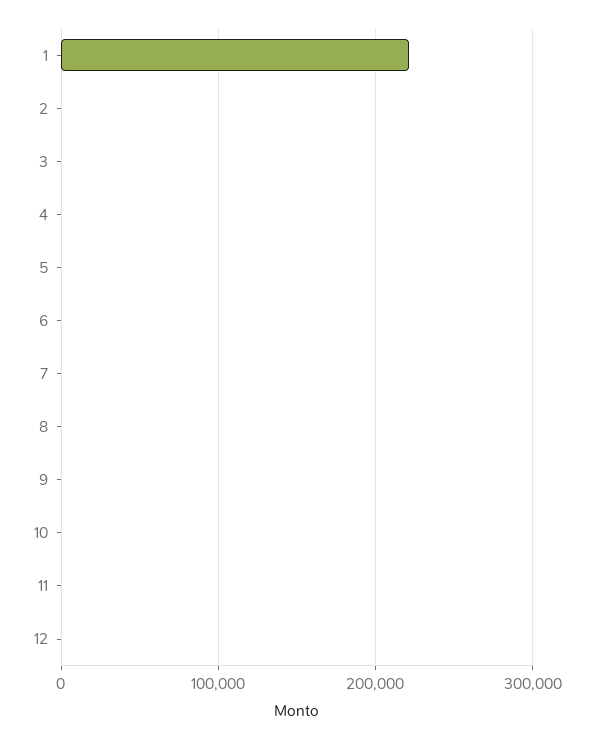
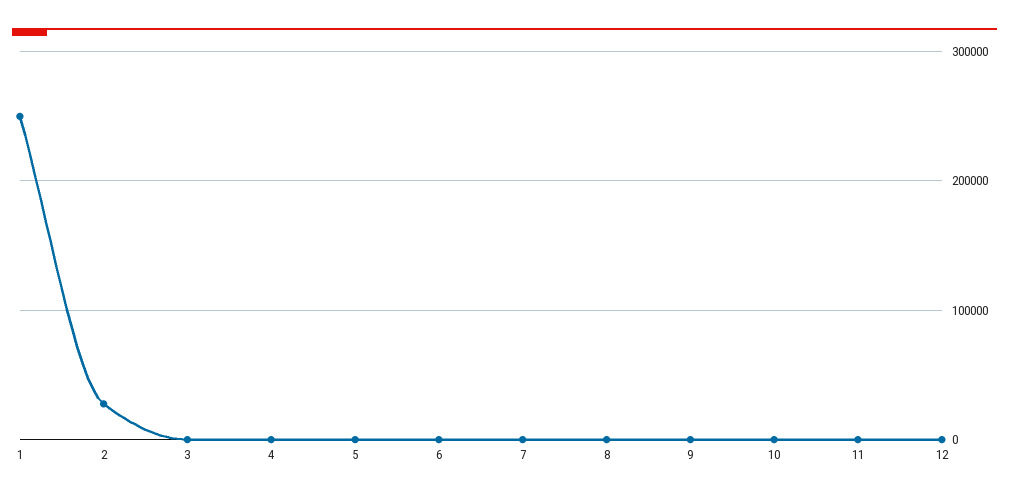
  {
-   "1": 220000,
+   "1": 250000,
-   "2": 0,
+   "2": 30000,
    "3": 0,
    "4": 0,
    "5": 0,
    "6": 0,
    "7": 0,
    "8": 0,
    "9": 0,
    "10": 0,
    "11": 0,
    "12": 0
  }

